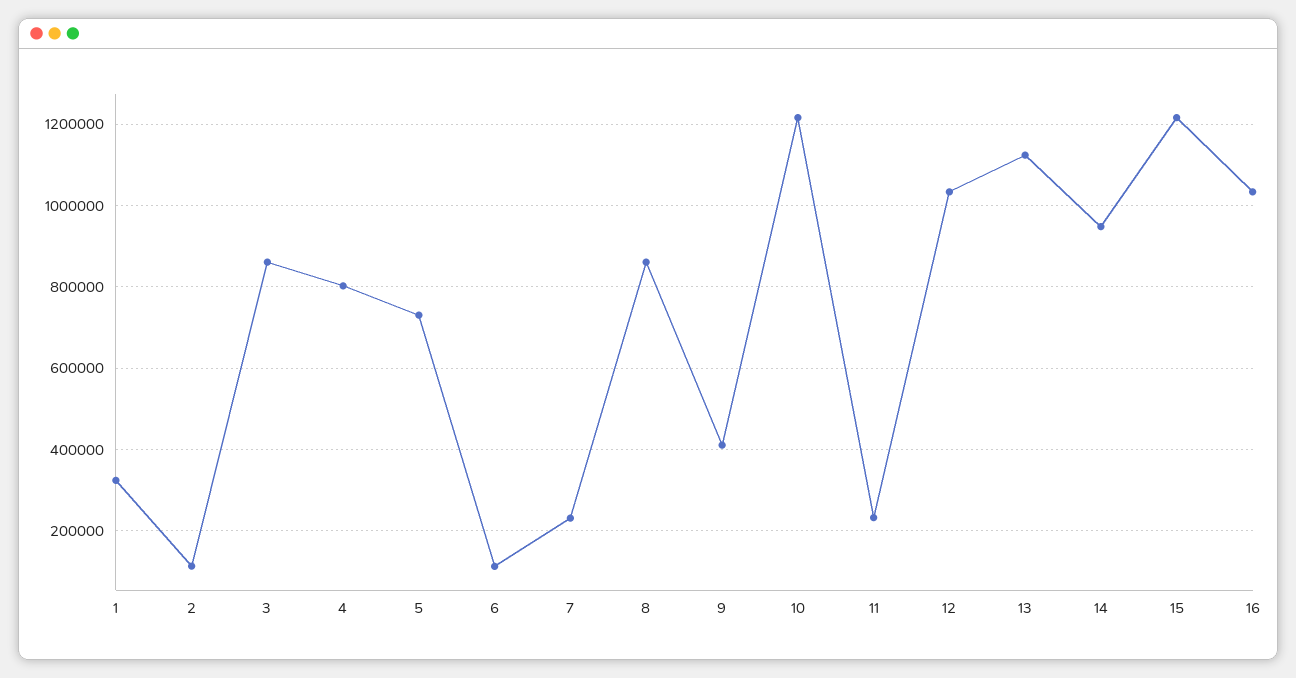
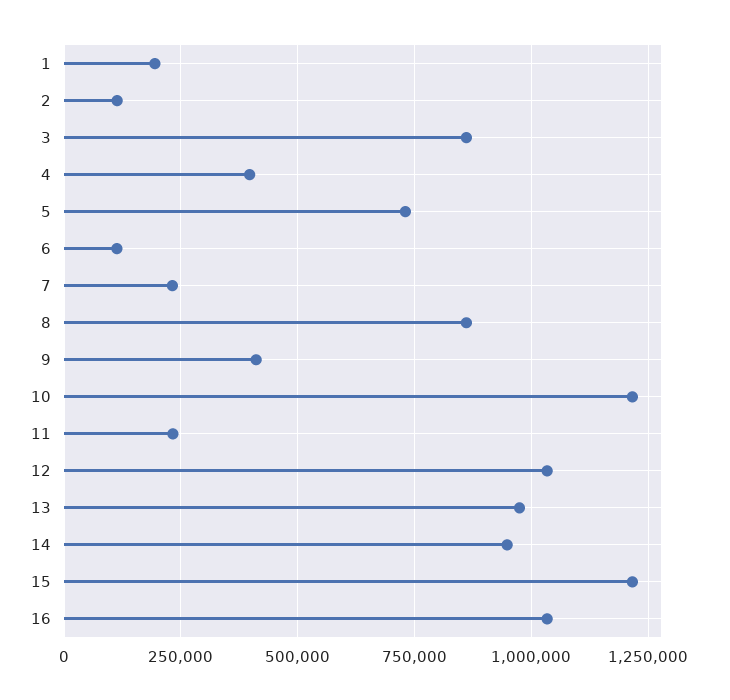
  {
-   "1": 320000,
+   "1": 200000,
    "2": 120000,
    "3": 860000,
-   "4": 800000,
+   "4": 400000,
    "5": 740000,
    "6": 120000,
    "7": 240000,
    "8": 860000,
    "9": 420000,
    "10": 1220000,
    "11": 240000,
    "12": 1040000,
-   "13": 1120000,
+   "13": 975000,
    "14": 940000,
    "15": 1220000,
    "16": 1040000
  }

